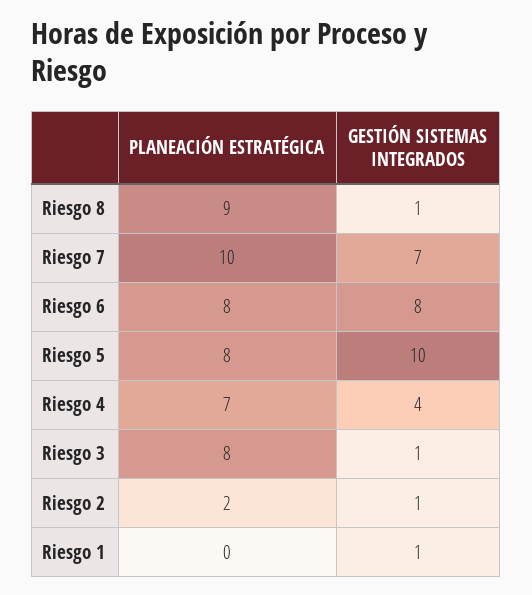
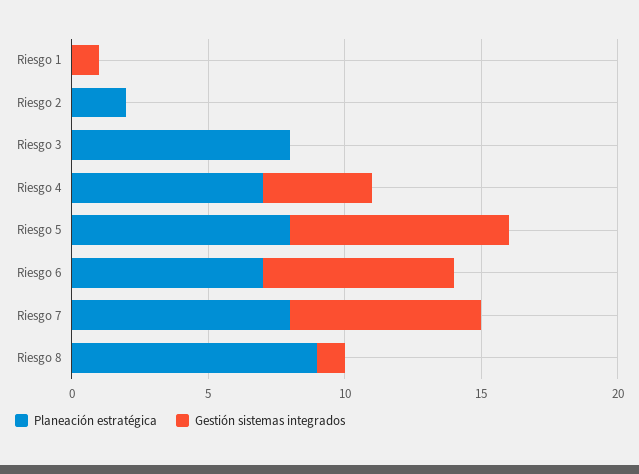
  {
    "PLANEACIÓN ESTRATÉGICA": {
      "Riesgo 8": 9,
-     "Riesgo 7": 10,
+     "Riesgo 7": 8,
-     "Riesgo 6": 8,
+     "Riesgo 6": 7,
      "Riesgo 5": 8,
      "Riesgo 4": 7,
      "Riesgo 3": 8,
      "Riesgo 2": 2,
      "Riesgo 1": 0
    },
    "GESTIÓN SISTEMAS INTEGRADOS": {
      "Riesgo 8": 1,
      "Riesgo 7": 7,
-     "Riesgo 6": 8,
+     "Riesgo 6": 7,
-     "Riesgo 5": 10,
+     "Riesgo 5": 8,
      "Riesgo 4": 4,
-     "Riesgo 3": 1,
+     "Riesgo 3": 0,
-     "Riesgo 2": 1,
+     "Riesgo 2": 0,
      "Riesgo 1": 1
    }
  }

